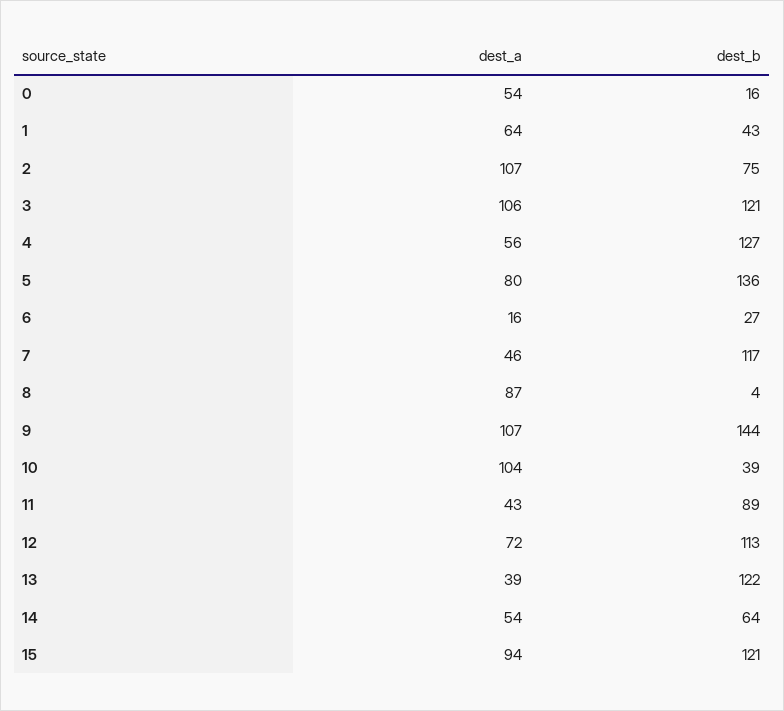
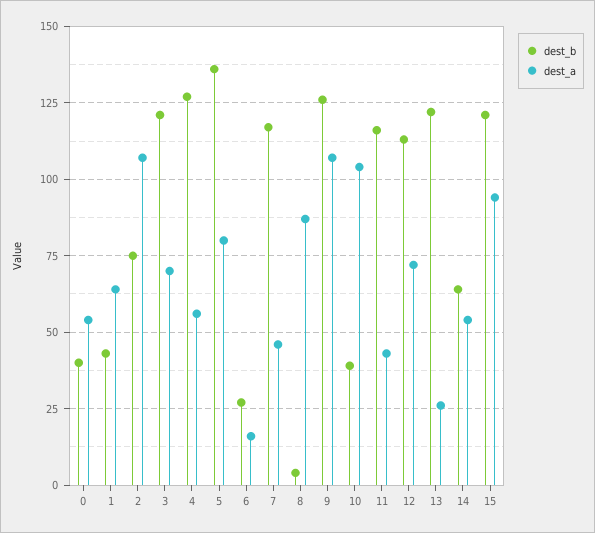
  {
    "dest_a": {
      "0": 54,
      "1": 64,
      "2": 107,
-     "3": 106,
+     "3": 70,
      "4": 56,
      "5": 80,
      "6": 16,
      "7": 46,
      "8": 87,
      "9": 107,
      "10": 104,
      "11": 43,
      "12": 72,
-     "13": 39,
+     "13": 25,
      "14": 54,
      "15": 94
    },
    "dest_b": {
-     "0": 16,
+     "0": 40,
      "1": 43,
      "2": 75,
      "3": 121,
      "4": 127,
      "5": 136,
      "6": 27,
      "7": 117,
      "8": 4,
-     "9": 144,
+     "9": 125,
      "10": 39,
-     "11": 89,
+     "11": 115,
      "12": 113,
      "13": 122,
      "14": 64,
      "15": 121
    }
  }

